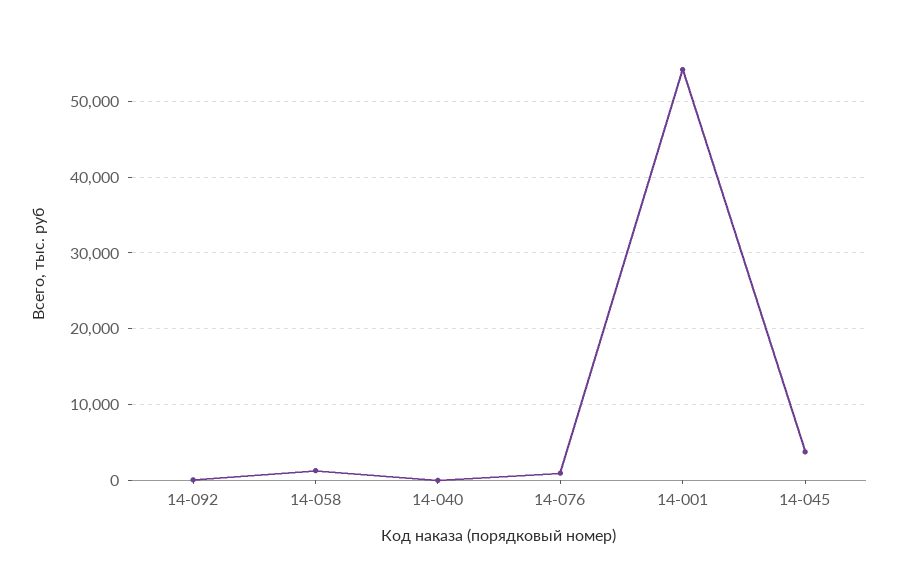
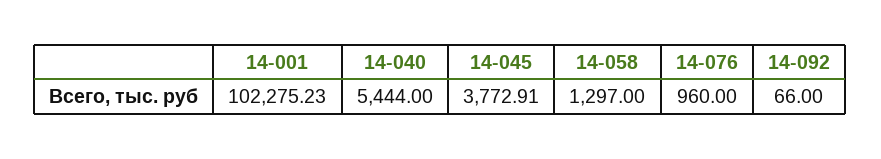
  {
    "14-092": 66,
    "14-058": 1297,
-   "14-040": 0,
+   "14-040": 5444,
    "14-076": 960,
-   "14-001": 54000,
+   "14-001": 102275.23,
    "14-045": 3772.91
  }

